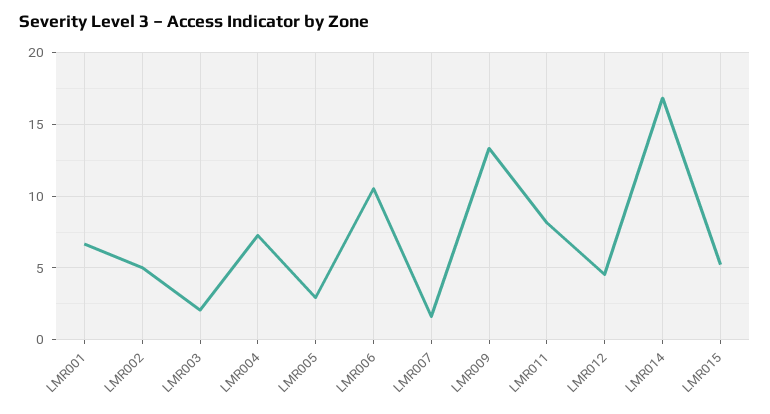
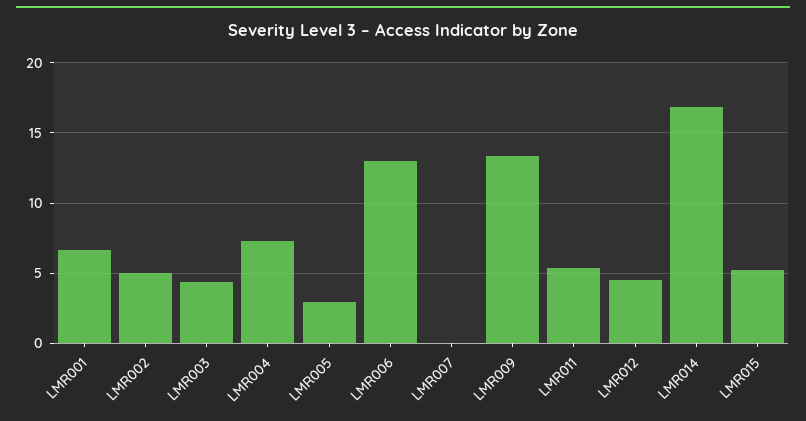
  {
    "LMR001": 6.5,
    "LMR002": 5,
-   "LMR003": 2,
+   "LMR003": 4.5,
    "LMR004": 7.5,
    "LMR005": 3,
-   "LMR006": 10.5,
+   "LMR006": 13,
-   "LMR007": 1.5,
+   "LMR007": 0,
    "LMR009": 13.5,
-   "LMR011": 8,
+   "LMR011": 5.5,
    "LMR012": 4.5,
    "LMR014": 17,
    "LMR015": 5
  }

